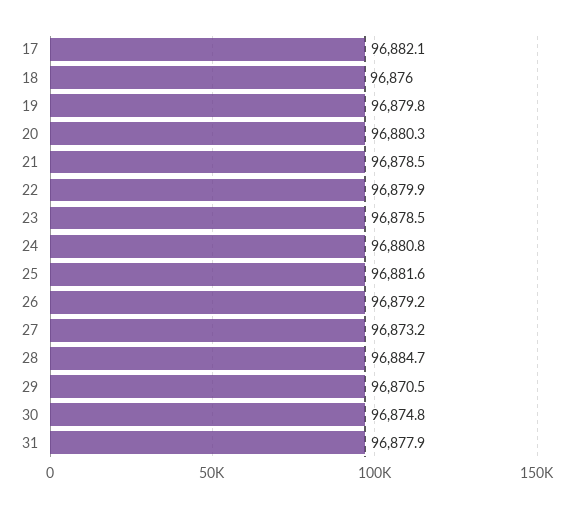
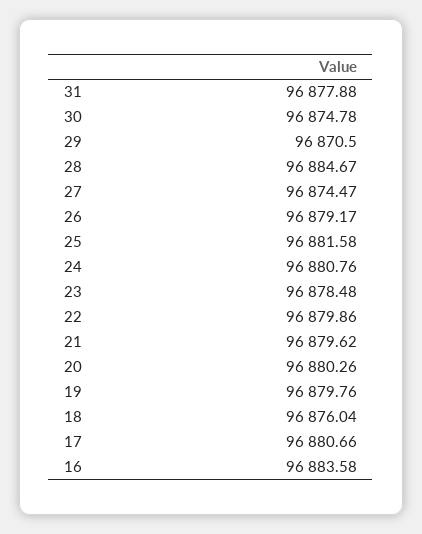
  {
-   "17": 96882.1,
+   "17": 96880.66,
    "18": 96876.04,
    "19": 96879.76,
    "20": 96880.26,
-   "21": 96878.5,
+   "21": 96879.62,
    "22": 96879.86,
    "23": 96878.48,
    "24": 96880.76,
    "25": 96881.58,
    "26": 96879.17,
-   "27": 96873.2,
+   "27": 96874.47,
    "28": 96884.67,
    "29": 96870.5,
    "30": 96874.78,
-   "31": 96877.88
+   "31": 96877.88,
+   "16": 96883.58
  }

